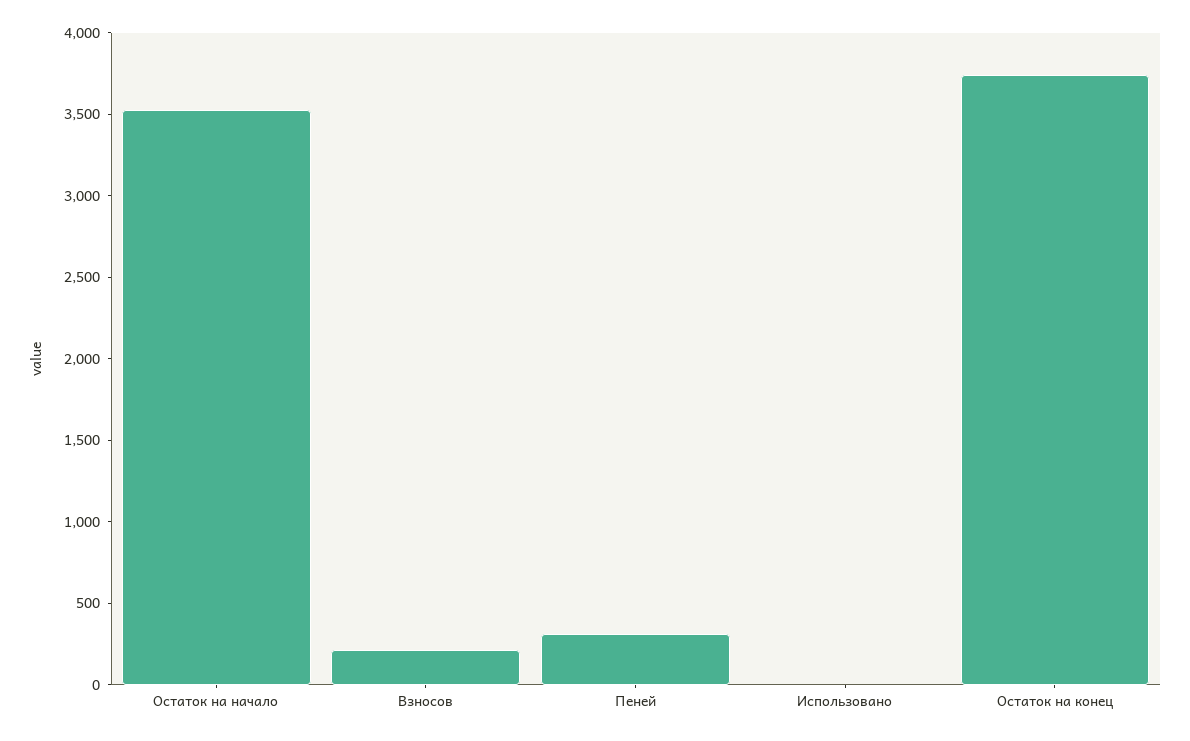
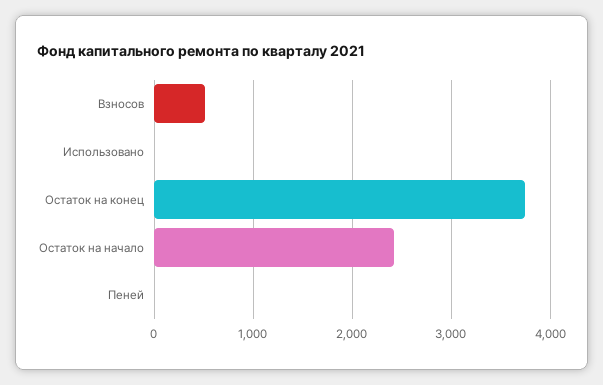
  {
-   "Остаток на начало": 3500,
+   "Остаток на начало": 2400,
-   "Взносов": 200,
+   "Взносов": 500,
-   "Пеней": 300,
+   "Пеней": 0,
    "Использовано": 0,
    "Остаток на конец": 3700
  }

